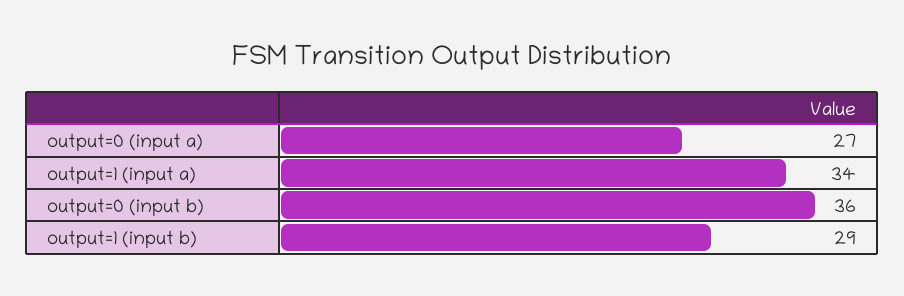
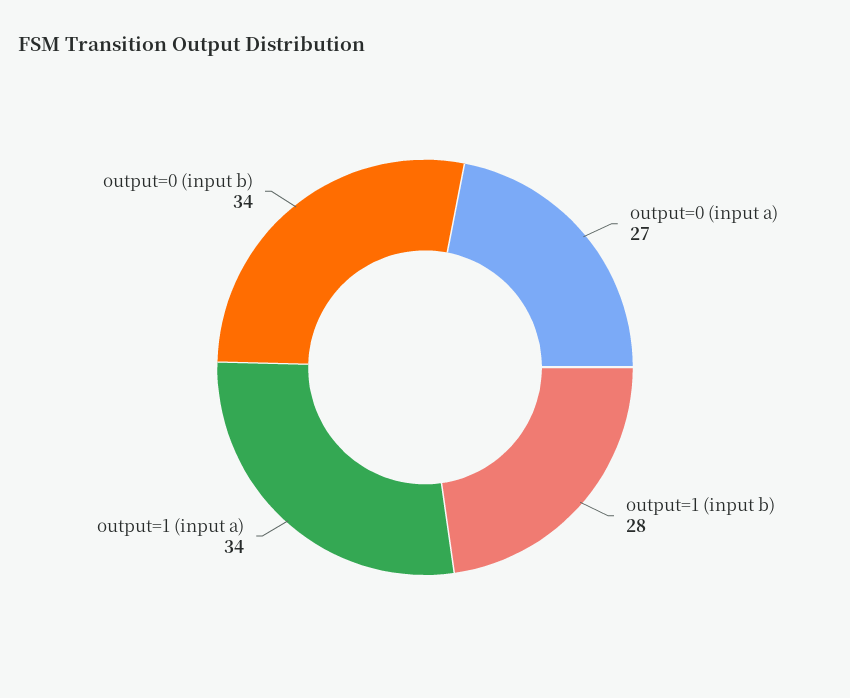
  {
    "output=0 (input a)": 27,
    "output=1 (input a)": 34,
-   "output=0 (input b)": 36,
+   "output=0 (input b)": 34,
-   "output=1 (input b)": 29
+   "output=1 (input b)": 28
  }

